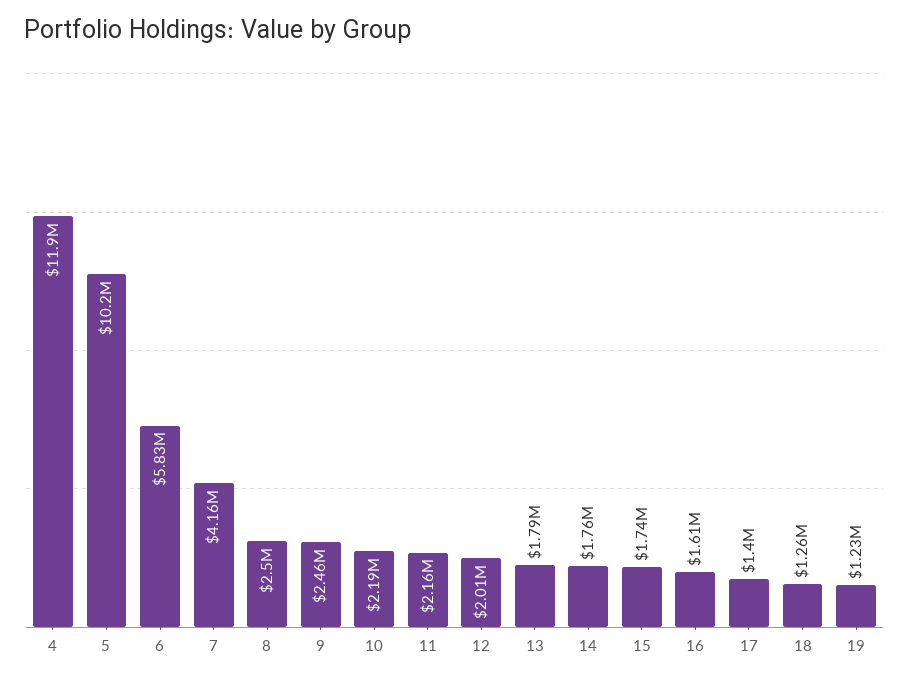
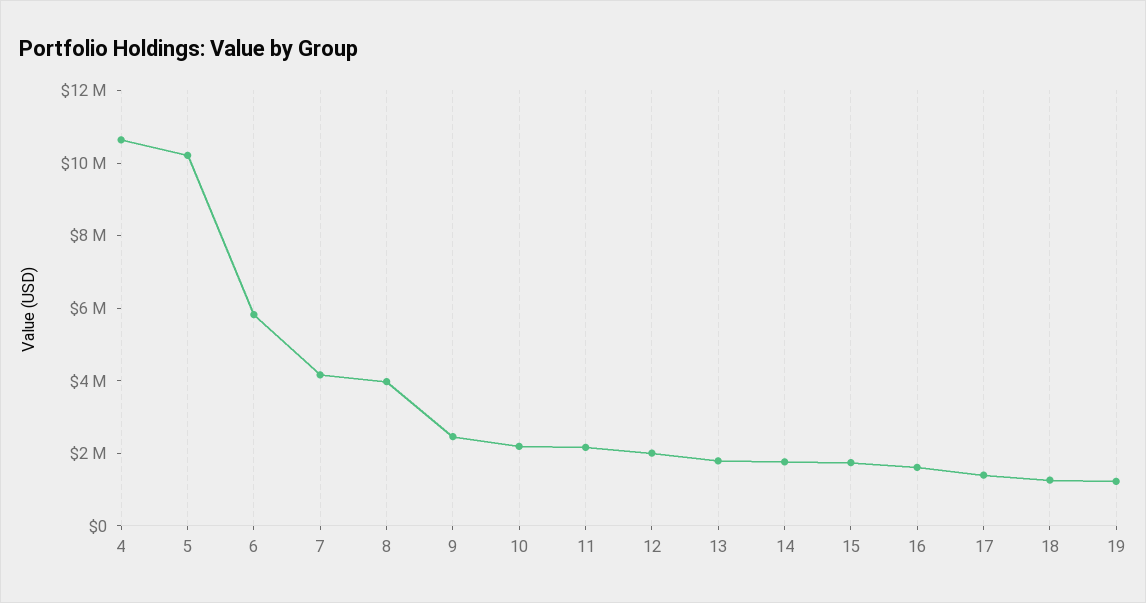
  {
-   "4": 11900000,
+   "4": 10500000,
    "5": 10200000,
    "6": 5830000,
    "7": 4160000,
-   "8": 2500000,
+   "8": 4000000,
    "9": 2460000,
    "10": 2190000,
    "11": 2160000,
    "12": 2010000,
    "13": 1790000,
    "14": 1760000,
    "15": 1740000,
    "16": 1610000,
    "17": 1400000,
    "18": 1260000,
    "19": 1230000
  }

